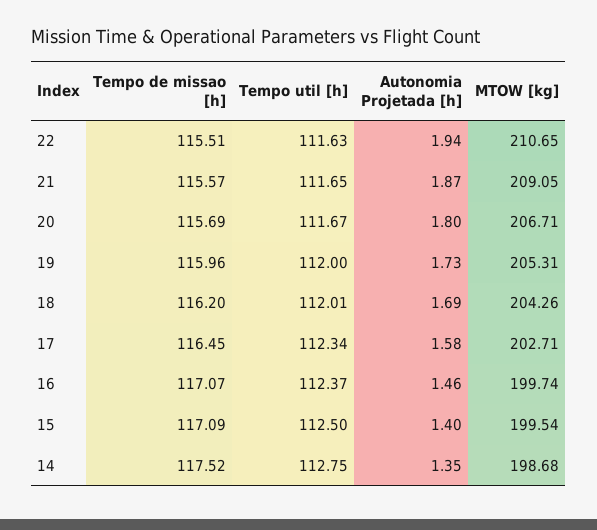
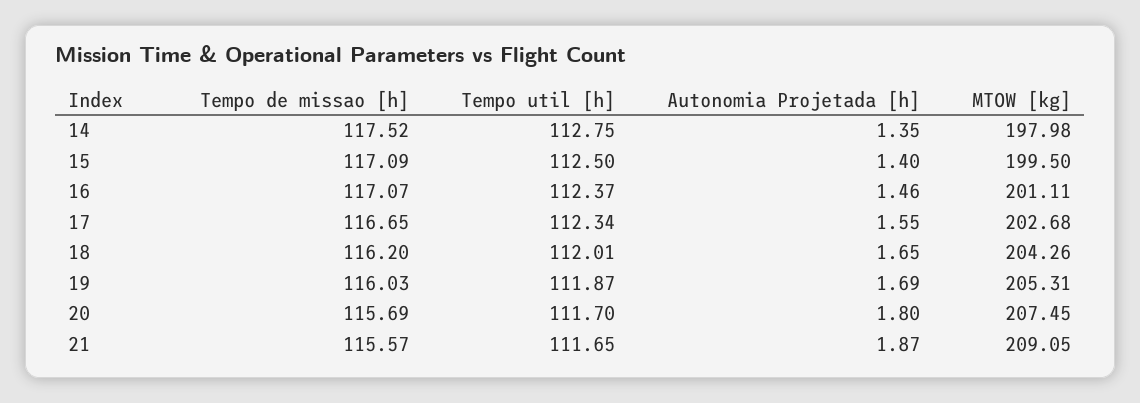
  {
    "Tempo de missao [h]": {
-     "22": 115.51,
      "21": 115.57,
      "20": 115.69,
-     "19": 115.96,
+     "19": 116.03,
      "18": 116.2,
-     "17": 116.45,
+     "17": 116.65,
      "16": 117.07,
      "15": 117.09,
      "14": 117.52
    },
    "Tempo util [h]": {
-     "22": 111.63,
      "21": 111.65,
-     "20": 111.67,
+     "20": 111.7,
-     "19": 112,
+     "19": 111.87,
      "18": 112.01,
      "17": 112.34,
      "16": 112.37,
      "15": 112.5,
      "14": 112.75
    },
    "Autonomia Projetada [h]": {
-     "22": 1.94,
      "21": 1.87,
      "20": 1.8,
-     "19": 1.73,
+     "19": 1.69,
-     "18": 1.69,
+     "18": 1.65,
-     "17": 1.58,
+     "17": 1.55,
      "16": 1.46,
      "15": 1.4,
      "14": 1.35
    },
    "MTOW [kg]": {
-     "22": 210.65,
      "21": 209.05,
-     "20": 206.71,
+     "20": 207.45,
      "19": 205.31,
      "18": 204.26,
-     "17": 202.71,
+     "17": 202.68,
-     "16": 199.74,
+     "16": 201.11,
-     "15": 199.54,
+     "15": 199.5,
-     "14": 198.68
+     "14": 197.98
    }
  }

